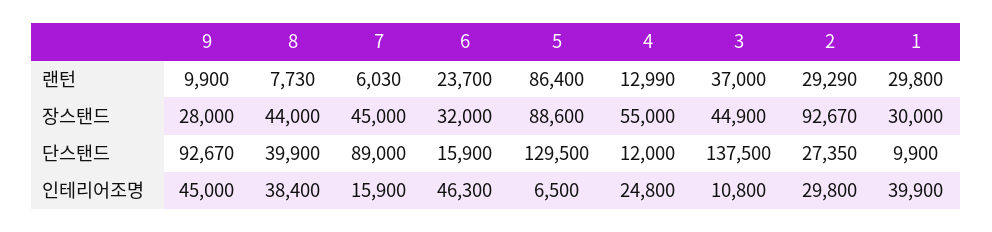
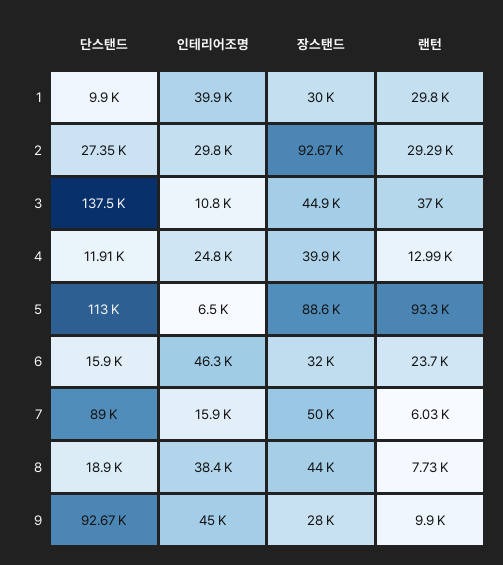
  {
    "9": {
      "랜턴": 9900,
      "장스탠드": 28000,
      "단스탠드": 92670,
      "인테리어조명": 45000
    },
    "8": {
      "랜턴": 7730,
      "장스탠드": 44000,
-     "단스탠드": 39900,
+     "단스탠드": 18900,
      "인테리어조명": 38400
    },
    "7": {
      "랜턴": 6030,
-     "장스탠드": 45000,
+     "장스탠드": 50000,
      "단스탠드": 89000,
      "인테리어조명": 15900
    },
    "6": {
      "랜턴": 23700,
      "장스탠드": 32000,
      "단스탠드": 15900,
      "인테리어조명": 46300
    },
    "5": {
-     "랜턴": 86400,
+     "랜턴": 93300,
      "장스탠드": 88600,
-     "단스탠드": 129500,
+     "단스탠드": 113000,
      "인테리어조명": 6500
    },
    "4": {
      "랜턴": 12990,
-     "장스탠드": 55000,
+     "장스탠드": 39900,
-     "단스탠드": 12000,
+     "단스탠드": 11910,
      "인테리어조명": 24800
    },
    "3": {
      "랜턴": 37000,
      "장스탠드": 44900,
      "단스탠드": 137500,
      "인테리어조명": 10800
    },
    "2": {
      "랜턴": 29290,
      "장스탠드": 92670,
      "단스탠드": 27350,
      "인테리어조명": 29800
    },
    "1": {
      "랜턴": 29800,
      "장스탠드": 30000,
      "단스탠드": 9900,
      "인테리어조명": 39900
    }
  }

